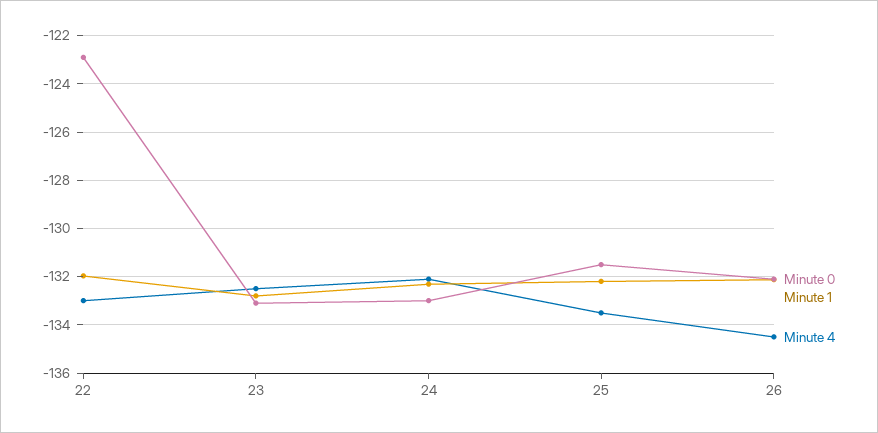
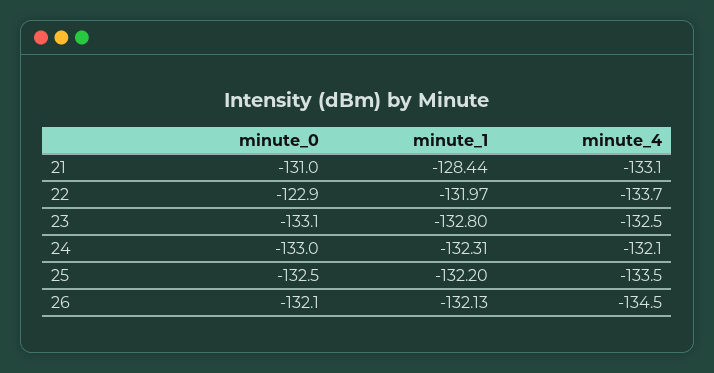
  {
    "Minute 0": {
      "22": -122.9,
      "23": -133.1,
      "24": -133,
-     "25": -131.5,
+     "25": -132.5,
-     "26": -132.1
+     "26": -132.1,
+     "21": -131
    },
    "Minute 1": {
      "22": -131.97,
      "23": -132.8,
      "24": -132.31,
      "25": -132.2,
-     "26": -132.13
+     "26": -132.13,
+     "21": -128.44
    },
    "Minute 4": {
-     "22": -133,
+     "22": -133.7,
      "23": -132.5,
      "24": -132.1,
      "25": -133.5,
-     "26": -134.5
+     "26": -134.5,
+     "21": -133.1
    }
  }

